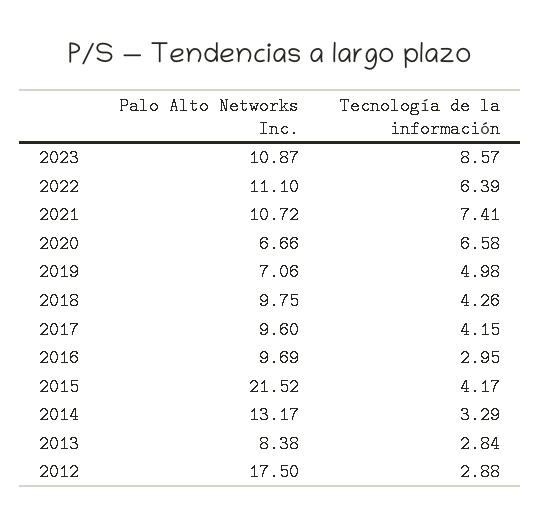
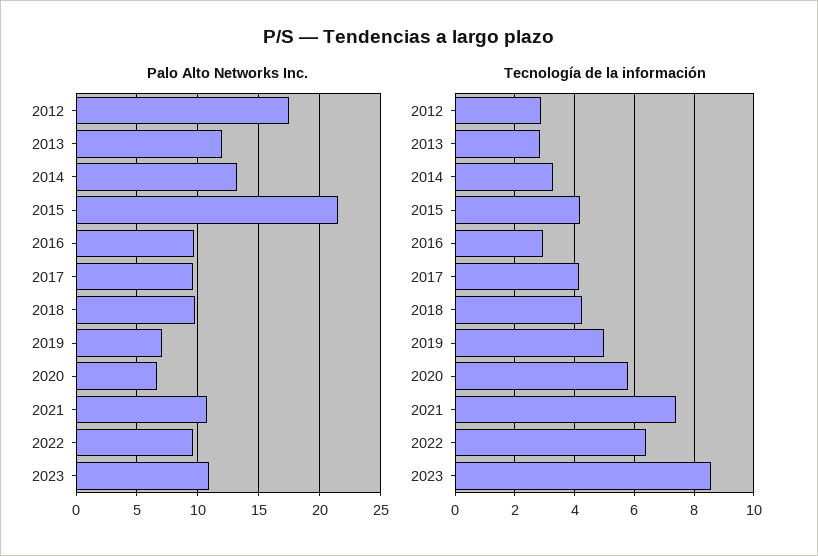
  {
    "Palo Alto Networks Inc.": {
      "2023": 10.87,
-     "2022": 11.1,
+     "2022": 9.5,
      "2021": 10.72,
      "2020": 6.66,
      "2019": 7.06,
      "2018": 9.75,
      "2017": 9.6,
      "2016": 9.69,
      "2015": 21.52,
      "2014": 13.17,
-     "2013": 8.38,
+     "2013": 12,
      "2012": 17.5
    },
    "Tecnología de la información": {
      "2023": 8.57,
      "2022": 6.39,
      "2021": 7.41,
-     "2020": 6.58,
+     "2020": 5.75,
      "2019": 4.98,
      "2018": 4.26,
      "2017": 4.15,
      "2016": 2.95,
      "2015": 4.17,
      "2014": 3.29,
      "2013": 2.84,
      "2012": 2.88
    }
  }

